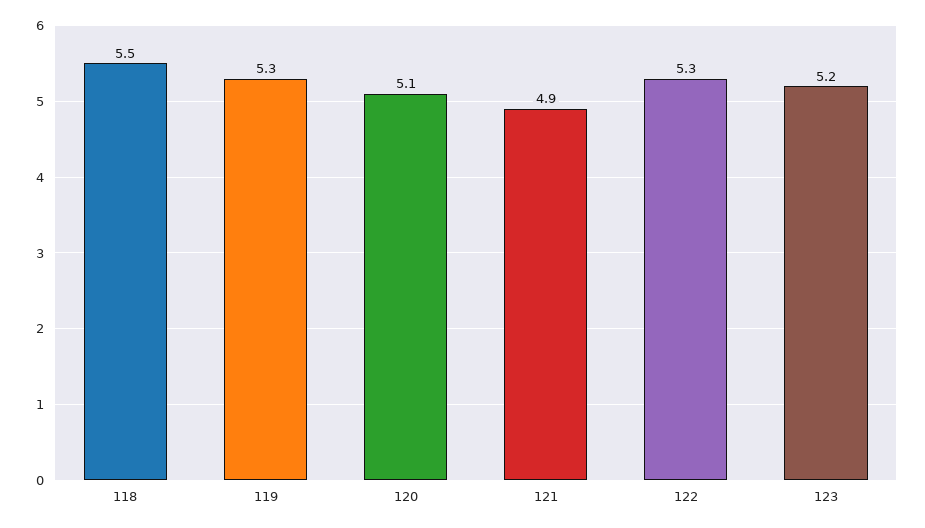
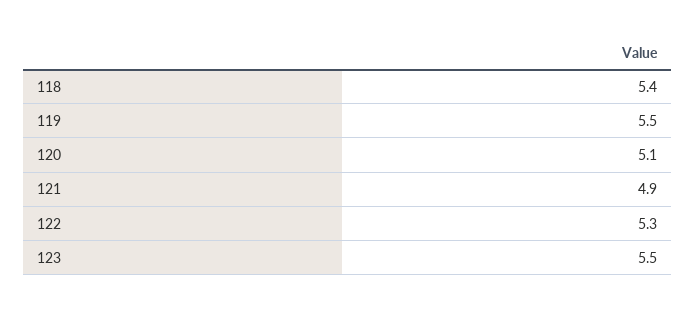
  {
-   "118": 5.5,
+   "118": 5.4,
-   "119": 5.3,
+   "119": 5.5,
    "120": 5.1,
    "121": 4.9,
    "122": 5.3,
-   "123": 5.2
+   "123": 5.5
  }

